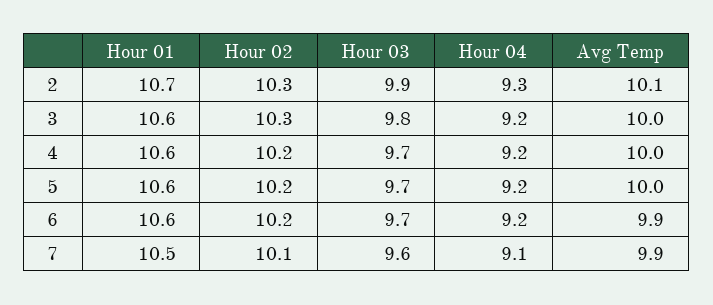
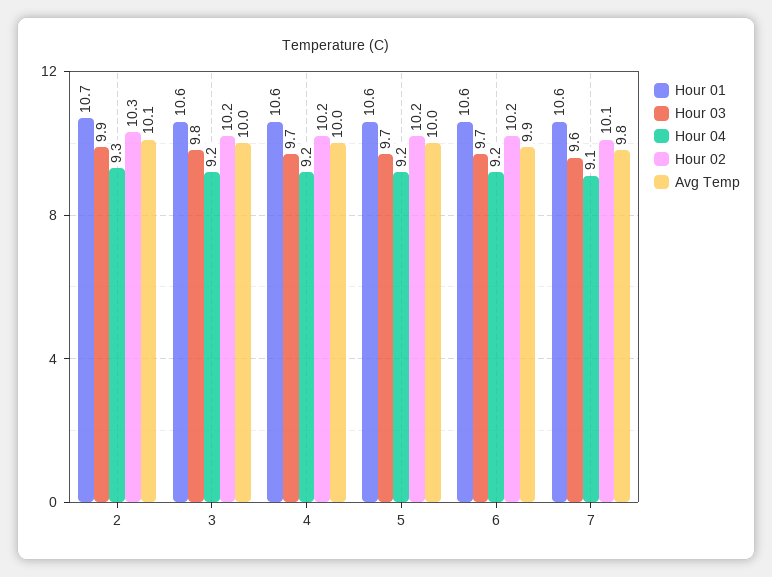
  {
    "Hour 01": {
      "2": 10.7,
      "3": 10.6,
      "4": 10.6,
      "5": 10.6,
      "6": 10.6,
-     "7": 10.5
+     "7": 10.6
    },
    "Hour 02": {
      "2": 10.3,
-     "3": 10.3,
+     "3": 10.2,
      "4": 10.2,
      "5": 10.2,
      "6": 10.2,
      "7": 10.1
    },
    "Hour 03": {
      "2": 9.9,
      "3": 9.8,
      "4": 9.7,
      "5": 9.7,
      "6": 9.7,
      "7": 9.6
    },
    "Hour 04": {
      "2": 9.3,
      "3": 9.2,
      "4": 9.2,
      "5": 9.2,
      "6": 9.2,
      "7": 9.1
    },
    "Avg Temp": {
      "2": 10.1,
      "3": 10,
      "4": 10,
      "5": 10,
      "6": 9.9,
-     "7": 9.9
+     "7": 9.8
    }
  }

